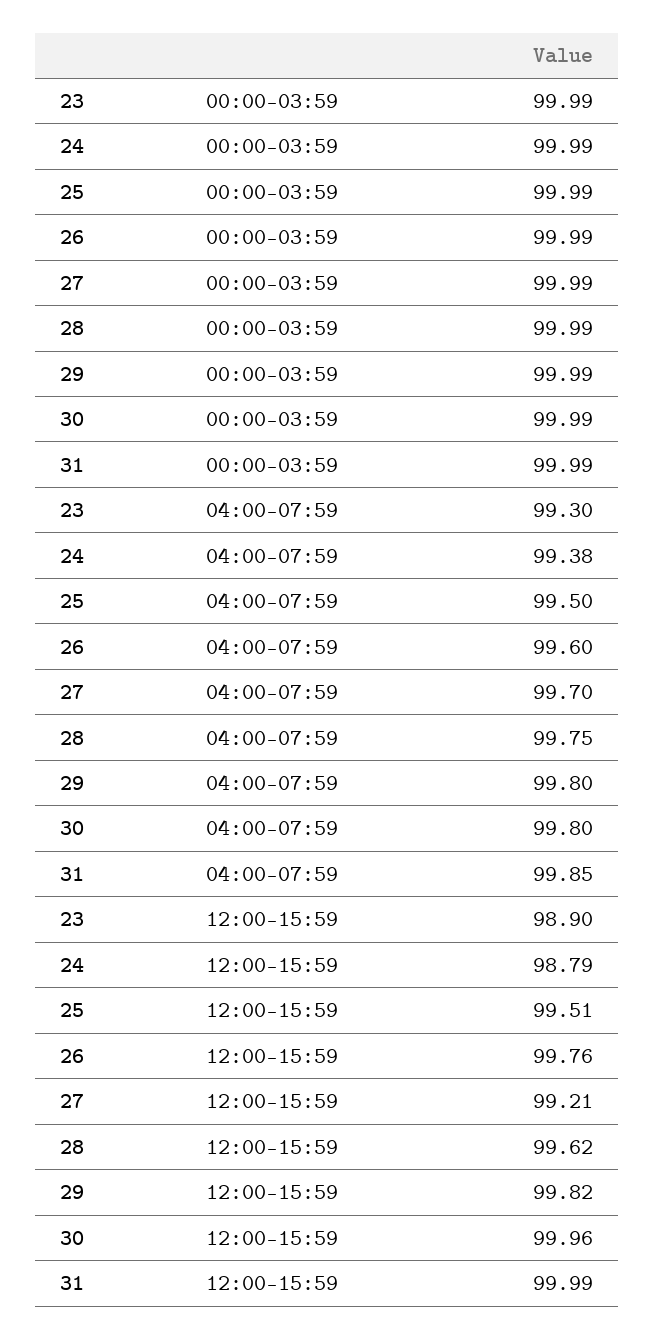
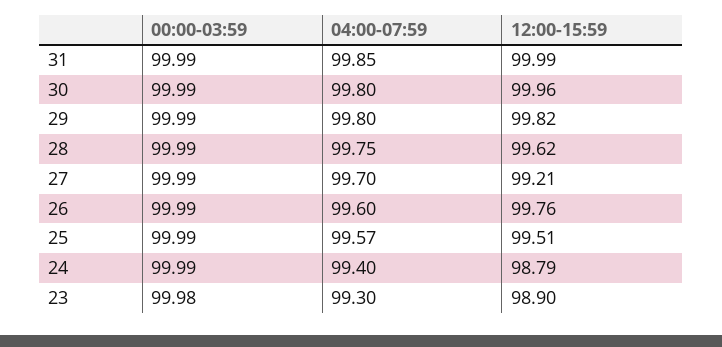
  {
    "23": {
-     "00:00-03:59": 99.99,
+     "00:00-03:59": 99.98,
      "04:00-07:59": 99.3,
      "12:00-15:59": 98.9
    },
    "24": {
      "00:00-03:59": 99.99,
-     "04:00-07:59": 99.38,
+     "04:00-07:59": 99.4,
      "12:00-15:59": 98.79
    },
    "25": {
      "00:00-03:59": 99.99,
-     "04:00-07:59": 99.5,
+     "04:00-07:59": 99.57,
      "12:00-15:59": 99.51
    },
    "26": {
      "00:00-03:59": 99.99,
      "04:00-07:59": 99.6,
      "12:00-15:59": 99.76
    },
    "27": {
      "00:00-03:59": 99.99,
      "04:00-07:59": 99.7,
      "12:00-15:59": 99.21
    },
    "28": {
      "00:00-03:59": 99.99,
      "04:00-07:59": 99.75,
      "12:00-15:59": 99.62
    },
    "29": {
      "00:00-03:59": 99.99,
      "04:00-07:59": 99.8,
      "12:00-15:59": 99.82
    },
    "30": {
      "00:00-03:59": 99.99,
      "04:00-07:59": 99.8,
      "12:00-15:59": 99.96
    },
    "31": {
      "00:00-03:59": 99.99,
      "04:00-07:59": 99.85,
      "12:00-15:59": 99.99
    }
  }

